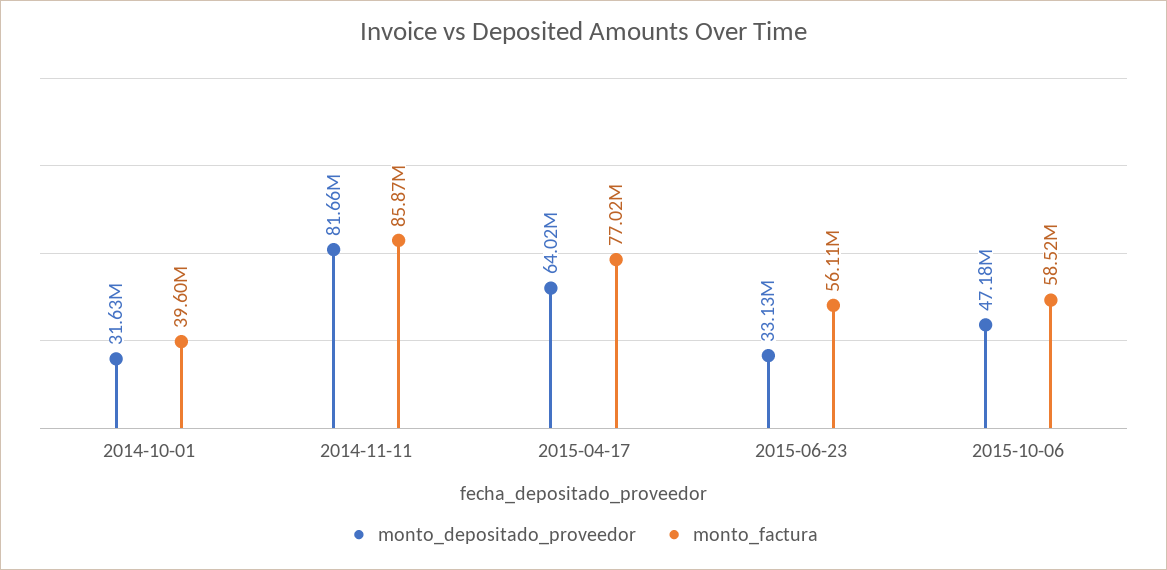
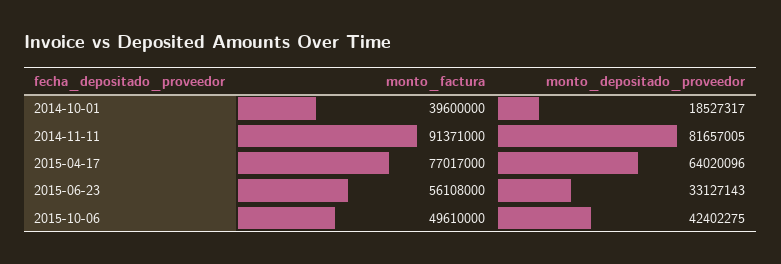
  {
    "monto_depositado_proveedor": {
-     "2014-10-01": 31630000,
+     "2014-10-01": 18527317,
      "2014-11-11": 81657005,
      "2015-04-17": 64020096,
      "2015-06-23": 33127143,
-     "2015-10-06": 47180000
+     "2015-10-06": 42402275
    },
    "monto_factura": {
      "2014-10-01": 39600000,
-     "2014-11-11": 85870000,
+     "2014-11-11": 91371000,
      "2015-04-17": 77017000,
      "2015-06-23": 56108000,
-     "2015-10-06": 58520000
+     "2015-10-06": 49610000
    }
  }

